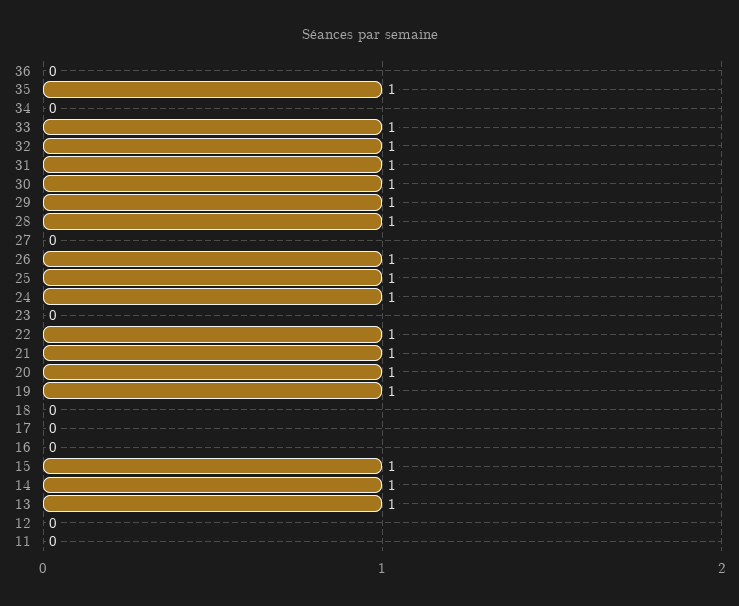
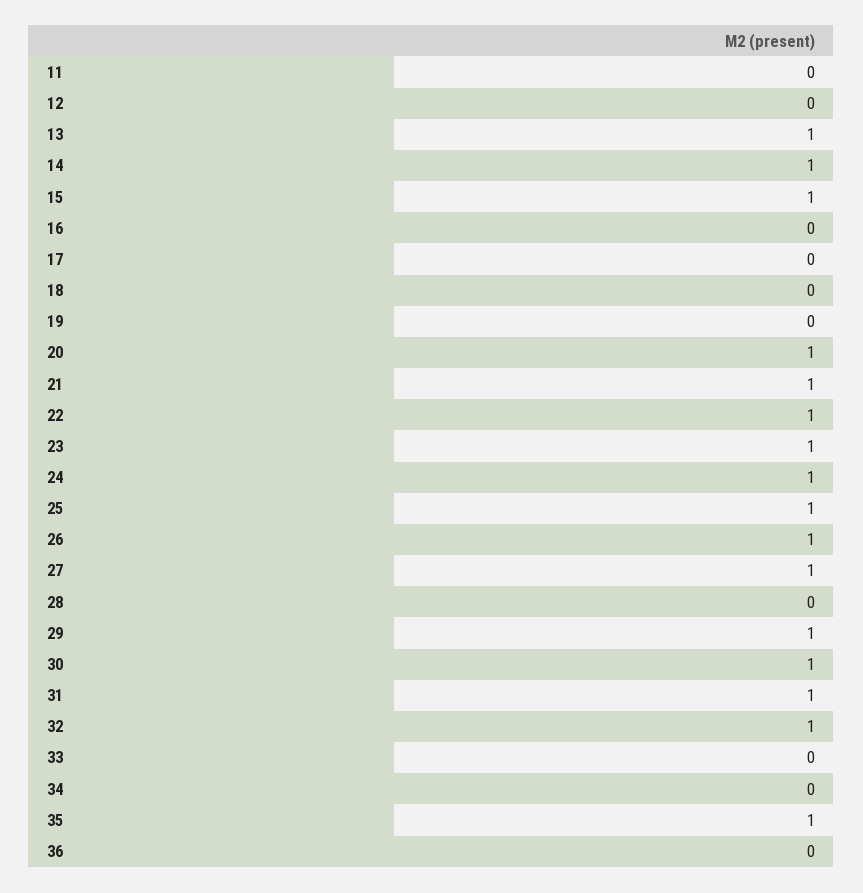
  {
    "36": 0,
    "35": 1,
    "34": 0,
-   "33": 1,
+   "33": 0,
    "32": 1,
    "31": 1,
    "30": 1,
    "29": 1,
-   "28": 1,
+   "28": 0,
-   "27": 0,
+   "27": 1,
    "26": 1,
    "25": 1,
    "24": 1,
-   "23": 0,
+   "23": 1,
    "22": 1,
    "21": 1,
    "20": 1,
-   "19": 1,
+   "19": 0,
    "18": 0,
    "17": 0,
    "16": 0,
    "15": 1,
    "14": 1,
    "13": 1,
    "12": 0,
    "11": 0
  }

